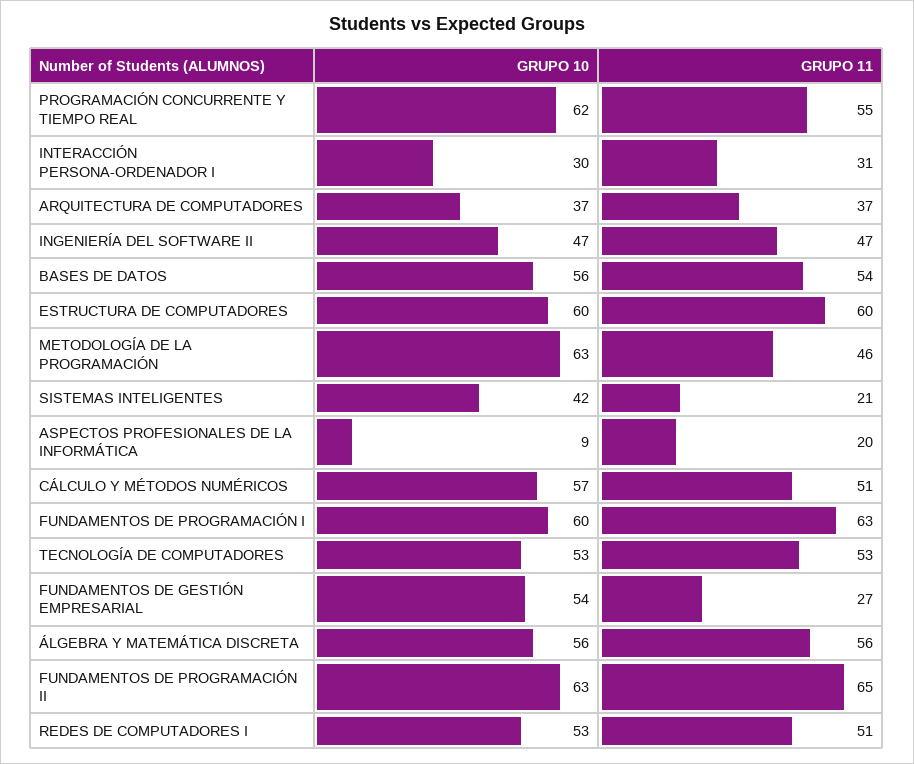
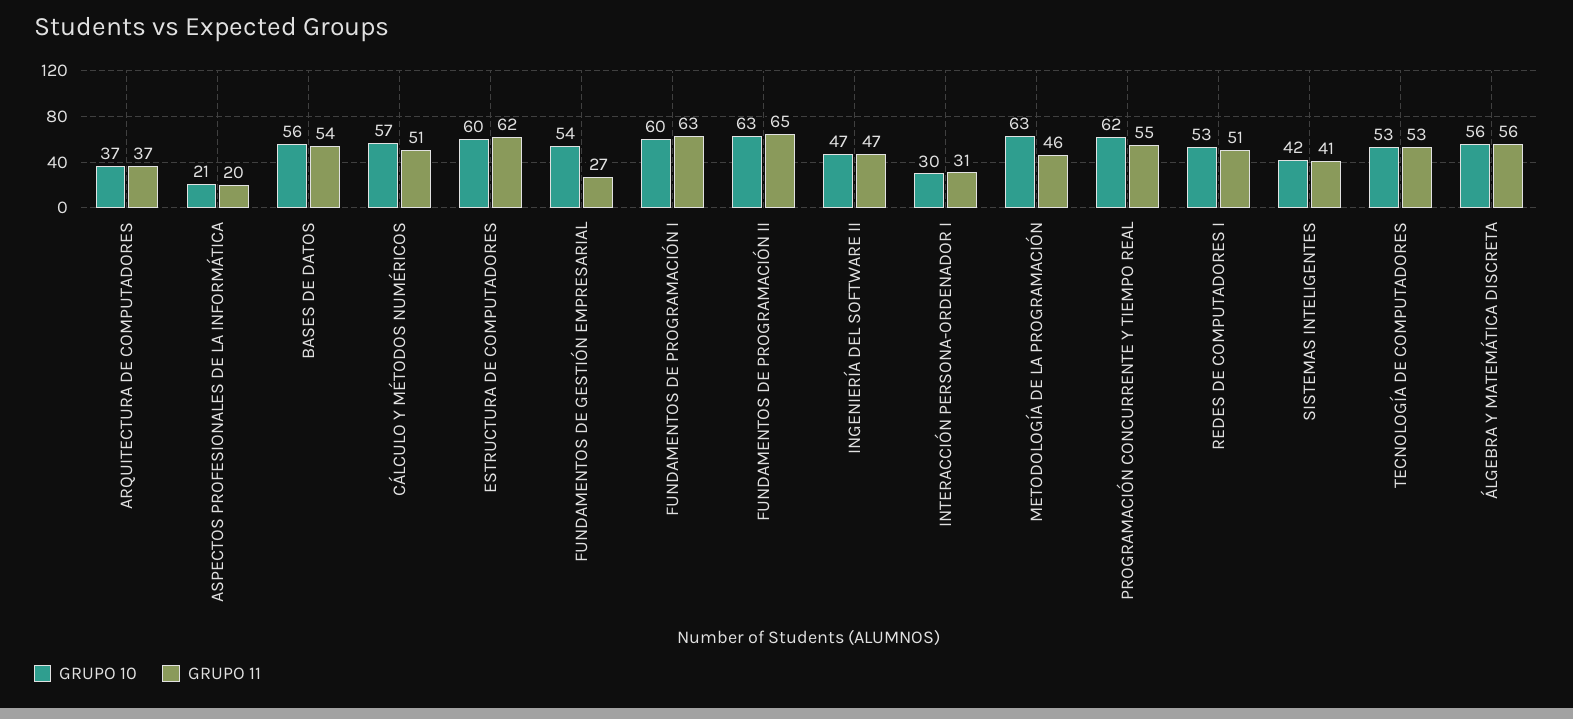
  {
    "GRUPO 10": {
      "PROGRAMACIÓN CONCURRENTE Y TIEMPO REAL": 62,
      "INTERACCIÓN PERSONA-ORDENADOR I": 30,
      "ARQUITECTURA DE COMPUTADORES": 37,
      "INGENIERÍA DEL SOFTWARE II": 47,
      "BASES DE DATOS": 56,
      "ESTRUCTURA DE COMPUTADORES": 60,
      "METODOLOGÍA DE LA PROGRAMACIÓN": 63,
      "SISTEMAS INTELIGENTES": 42,
-     "ASPECTOS PROFESIONALES DE LA INFORMÁTICA": 9,
+     "ASPECTOS PROFESIONALES DE LA INFORMÁTICA": 21,
      "CÁLCULO Y MÉTODOS NUMÉRICOS": 57,
      "FUNDAMENTOS DE PROGRAMACIÓN I": 60,
      "TECNOLOGÍA DE COMPUTADORES": 53,
      "FUNDAMENTOS DE GESTIÓN EMPRESARIAL": 54,
      "ÁLGEBRA Y MATEMÁTICA DISCRETA": 56,
      "FUNDAMENTOS DE PROGRAMACIÓN II": 63,
      "REDES DE COMPUTADORES I": 53
    },
    "GRUPO 11": {
      "PROGRAMACIÓN CONCURRENTE Y TIEMPO REAL": 55,
      "INTERACCIÓN PERSONA-ORDENADOR I": 31,
      "ARQUITECTURA DE COMPUTADORES": 37,
      "INGENIERÍA DEL SOFTWARE II": 47,
      "BASES DE DATOS": 54,
-     "ESTRUCTURA DE COMPUTADORES": 60,
+     "ESTRUCTURA DE COMPUTADORES": 62,
      "METODOLOGÍA DE LA PROGRAMACIÓN": 46,
-     "SISTEMAS INTELIGENTES": 21,
+     "SISTEMAS INTELIGENTES": 41,
      "ASPECTOS PROFESIONALES DE LA INFORMÁTICA": 20,
      "CÁLCULO Y MÉTODOS NUMÉRICOS": 51,
      "FUNDAMENTOS DE PROGRAMACIÓN I": 63,
      "TECNOLOGÍA DE COMPUTADORES": 53,
      "FUNDAMENTOS DE GESTIÓN EMPRESARIAL": 27,
      "ÁLGEBRA Y MATEMÁTICA DISCRETA": 56,
      "FUNDAMENTOS DE PROGRAMACIÓN II": 65,
      "REDES DE COMPUTADORES I": 51
    }
  }

